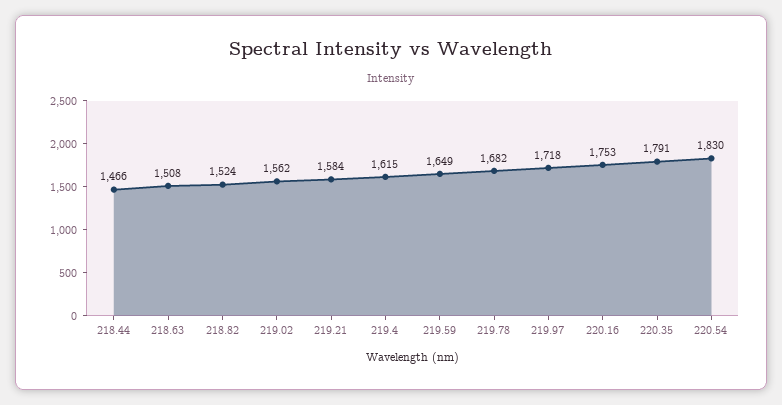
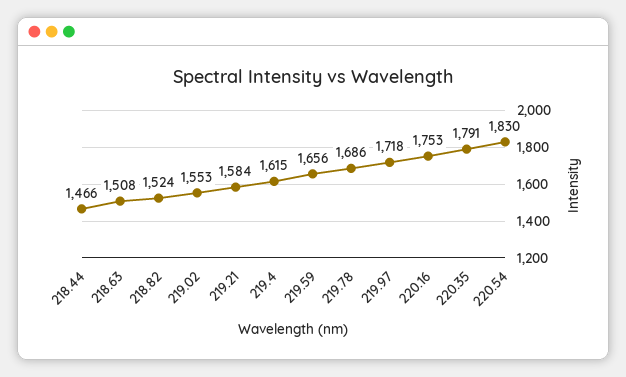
  {
    "218.44": 1466,
    "218.63": 1508,
    "218.82": 1524,
-   "219.02": 1562,
+   "219.02": 1553,
    "219.21": 1584,
    "219.4": 1615,
-   "219.59": 1649,
+   "219.59": 1656,
-   "219.78": 1682,
+   "219.78": 1686,
    "219.97": 1718,
    "220.16": 1753,
    "220.35": 1791,
    "220.54": 1830
  }

